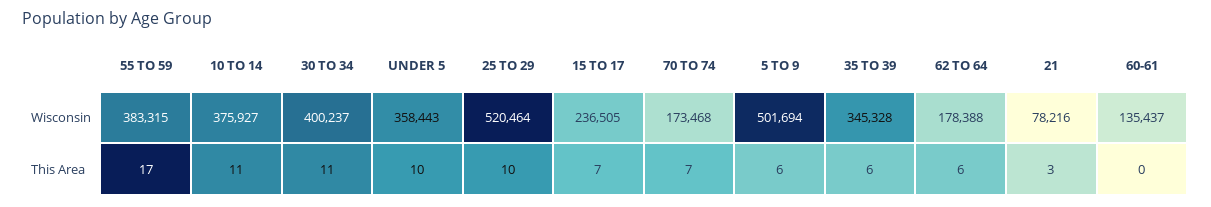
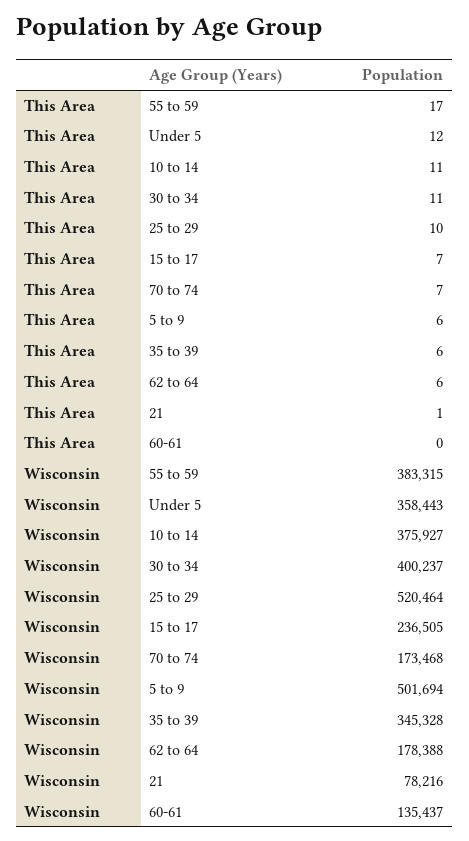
  {
    "55 TO 59": {
      "Wisconsin": 383315,
      "This Area": 17
    },
    "10 TO 14": {
      "Wisconsin": 375927,
      "This Area": 11
    },
    "30 TO 34": {
      "Wisconsin": 400237,
      "This Area": 11
    },
    "UNDER 5": {
      "Wisconsin": 358443,
-     "This Area": 10
+     "This Area": 12
    },
    "25 TO 29": {
      "Wisconsin": 520464,
      "This Area": 10
    },
    "15 TO 17": {
      "Wisconsin": 236505,
      "This Area": 7
    },
    "70 TO 74": {
      "Wisconsin": 173468,
      "This Area": 7
    },
    "5 TO 9": {
      "Wisconsin": 501694,
      "This Area": 6
    },
    "35 TO 39": {
      "Wisconsin": 345328,
      "This Area": 6
    },
    "62 TO 64": {
      "Wisconsin": 178388,
      "This Area": 6
    },
    "21": {
      "Wisconsin": 78216,
-     "This Area": 3
+     "This Area": 1
    },
    "60-61": {
      "Wisconsin": 135437,
      "This Area": 0
    }
  }

